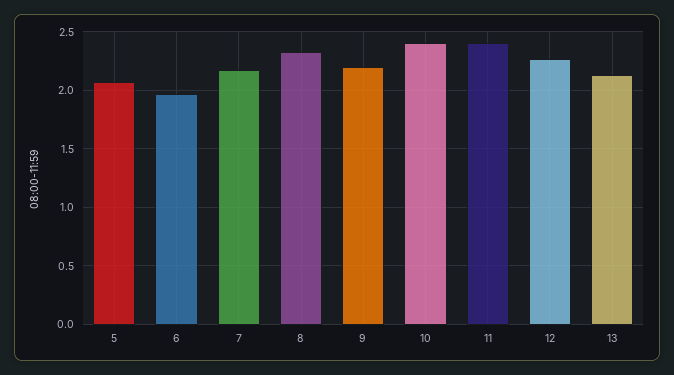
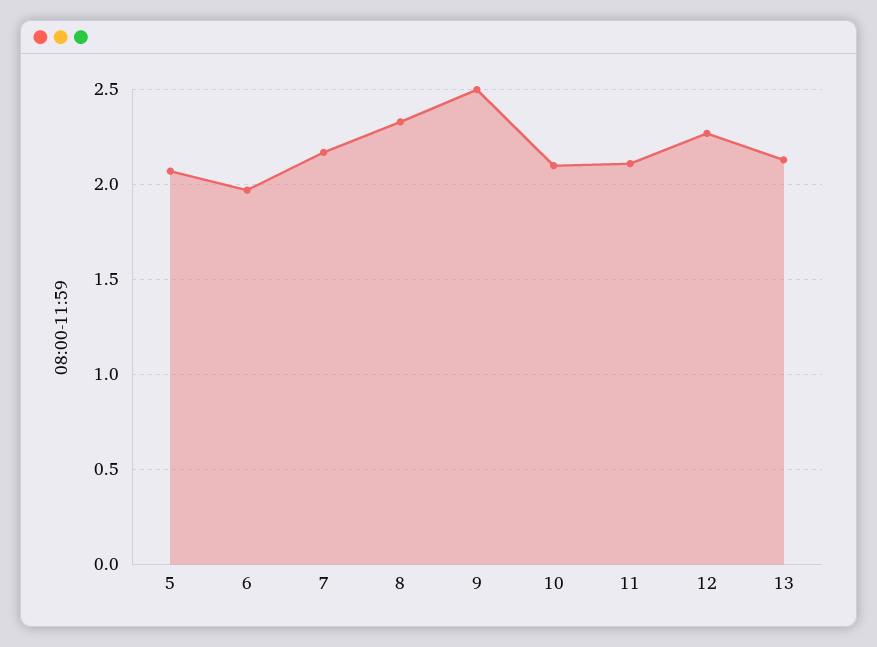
  {
    "5": 2.05,
    "6": 1.95,
    "7": 2.15,
    "8": 2.35,
-   "9": 2.2,
+   "9": 2.5,
-   "10": 2.4,
+   "10": 2.1,
-   "11": 2.4,
+   "11": 2.1,
    "12": 2.25,
    "13": 2.15
  }

